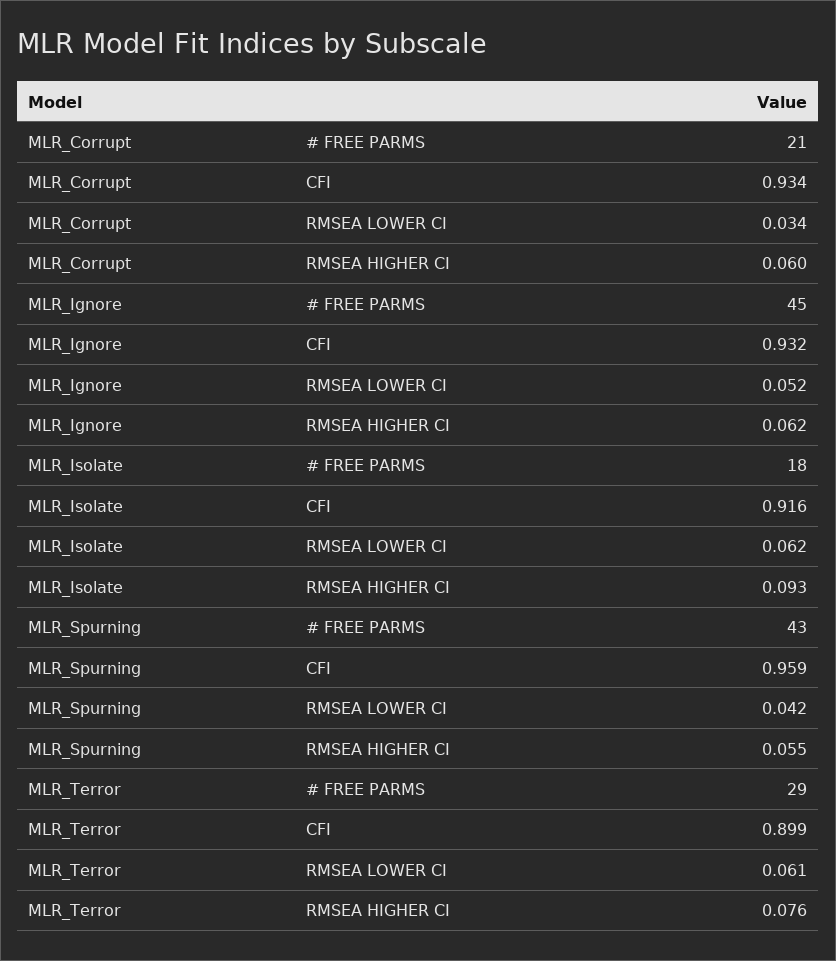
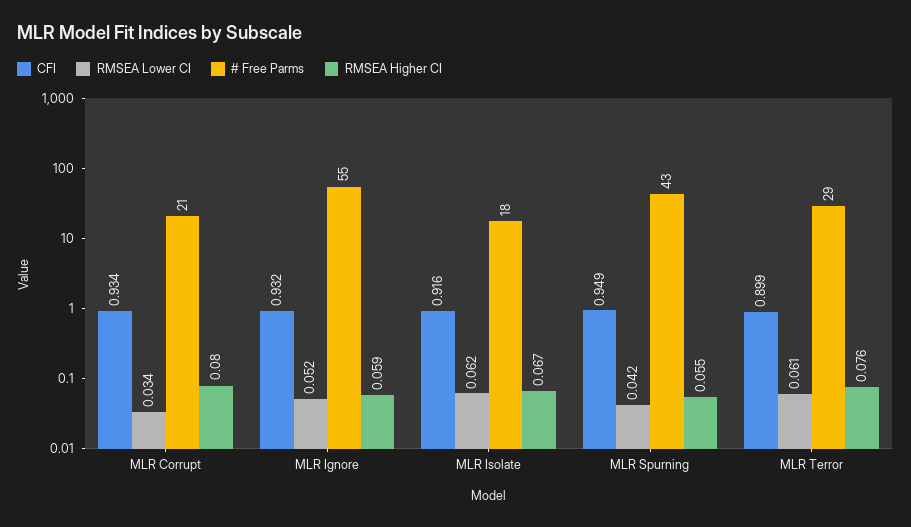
  {
    "# FREE PARMS": {
      "MLR_Corrupt": 21,
-     "MLR_Ignore": 45,
+     "MLR_Ignore": 55,
      "MLR_Isolate": 18,
      "MLR_Spurning": 43,
      "MLR_Terror": 29
    },
    "CFI": {
      "MLR_Corrupt": 0.934,
      "MLR_Ignore": 0.932,
      "MLR_Isolate": 0.916,
-     "MLR_Spurning": 0.959,
+     "MLR_Spurning": 0.949,
      "MLR_Terror": 0.899
    },
    "RMSEA LOWER CI": {
      "MLR_Corrupt": 0.034,
      "MLR_Ignore": 0.052,
      "MLR_Isolate": 0.062,
      "MLR_Spurning": 0.042,
      "MLR_Terror": 0.061
    },
    "RMSEA HIGHER CI": {
-     "MLR_Corrupt": 0.06,
+     "MLR_Corrupt": 0.08,
-     "MLR_Ignore": 0.062,
+     "MLR_Ignore": 0.059,
-     "MLR_Isolate": 0.093,
+     "MLR_Isolate": 0.067,
      "MLR_Spurning": 0.055,
      "MLR_Terror": 0.076
    }
  }

